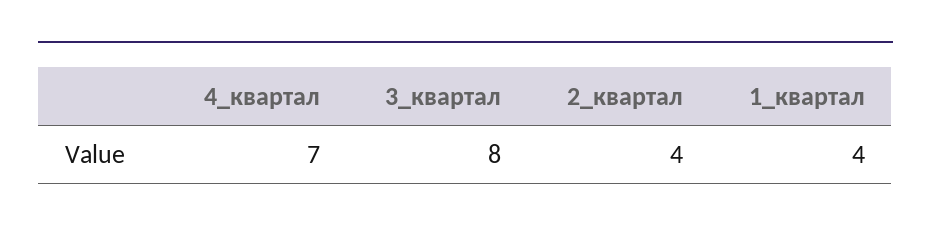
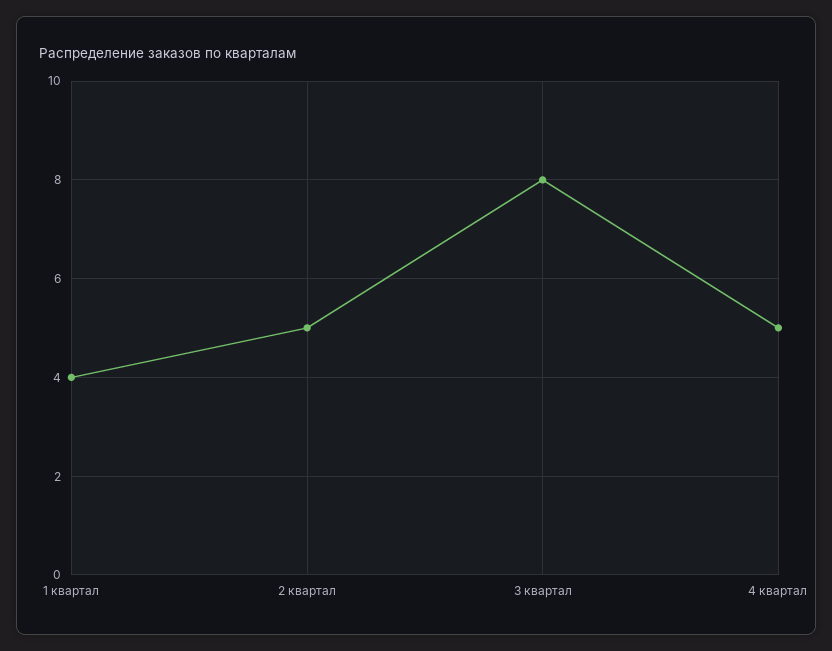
  {
-   "4_квартал": 7,
+   "4_квартал": 5,
    "3_квартал": 8,
-   "2_квартал": 4,
+   "2_квартал": 5,
    "1_квартал": 4
  }

